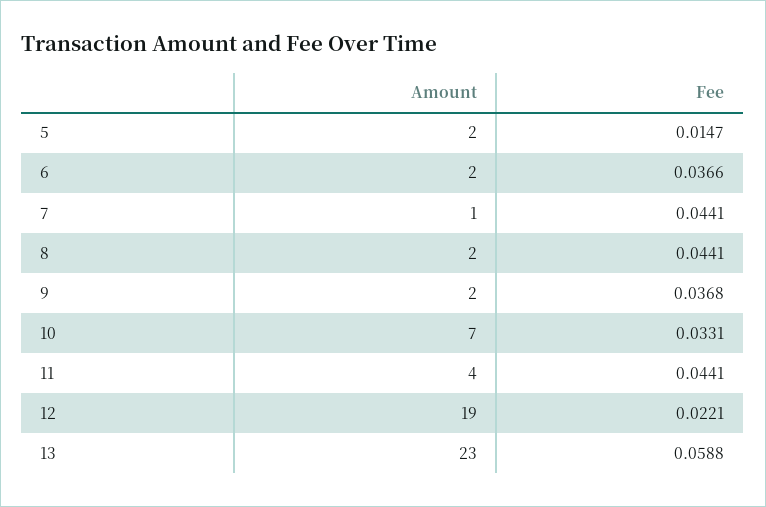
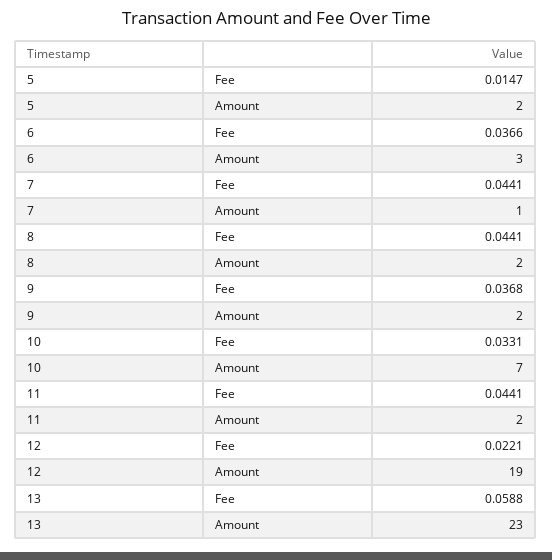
  {
    "Amount": {
      "5": 2,
-     "6": 2,
+     "6": 3,
      "7": 1,
      "8": 2,
      "9": 2,
      "10": 7,
-     "11": 4,
+     "11": 2,
      "12": 19,
      "13": 23
    },
    "Fee": {
      "5": 0.0147,
      "6": 0.0366,
      "7": 0.0441,
      "8": 0.0441,
      "9": 0.0368,
      "10": 0.0331,
      "11": 0.0441,
      "12": 0.0221,
      "13": 0.0588
    }
  }

